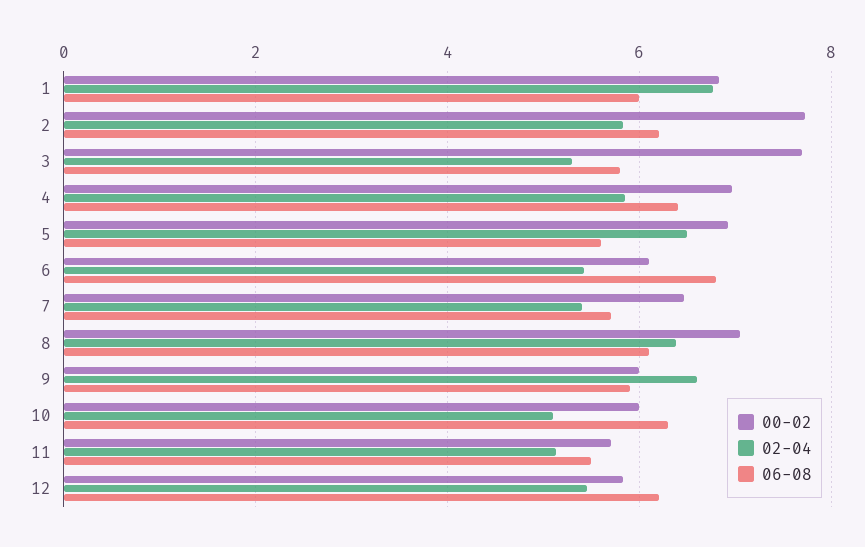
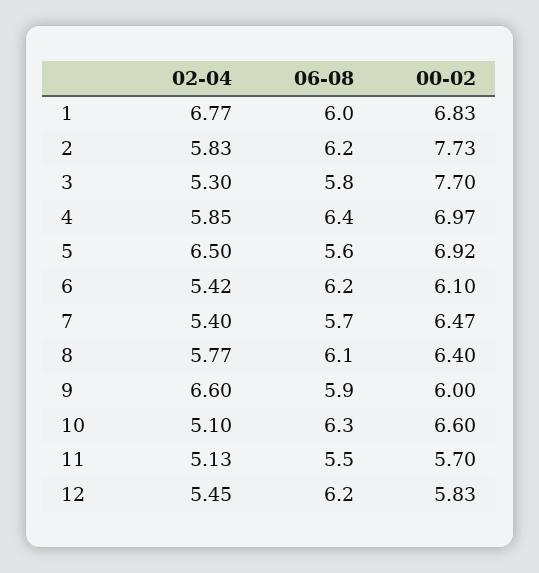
  {
    "00-02": {
      "1": 6.83,
      "2": 7.73,
      "3": 7.7,
      "4": 6.97,
      "5": 6.92,
      "6": 6.1,
      "7": 6.47,
-     "8": 7,
+     "8": 6.4,
      "9": 6,
-     "10": 6,
+     "10": 6.6,
      "11": 5.7,
      "12": 5.83
    },
    "02-04": {
      "1": 6.77,
      "2": 5.83,
      "3": 5.3,
      "4": 5.85,
      "5": 6.5,
      "6": 5.42,
      "7": 5.4,
-     "8": 6.4,
+     "8": 5.77,
      "9": 6.6,
      "10": 5.1,
      "11": 5.13,
      "12": 5.45
    },
    "06-08": {
      "1": 6,
      "2": 6.2,
      "3": 5.8,
      "4": 6.4,
      "5": 5.6,
-     "6": 6.8,
+     "6": 6.2,
      "7": 5.7,
      "8": 6.1,
      "9": 5.9,
      "10": 6.3,
      "11": 5.5,
      "12": 6.2
    }
  }

